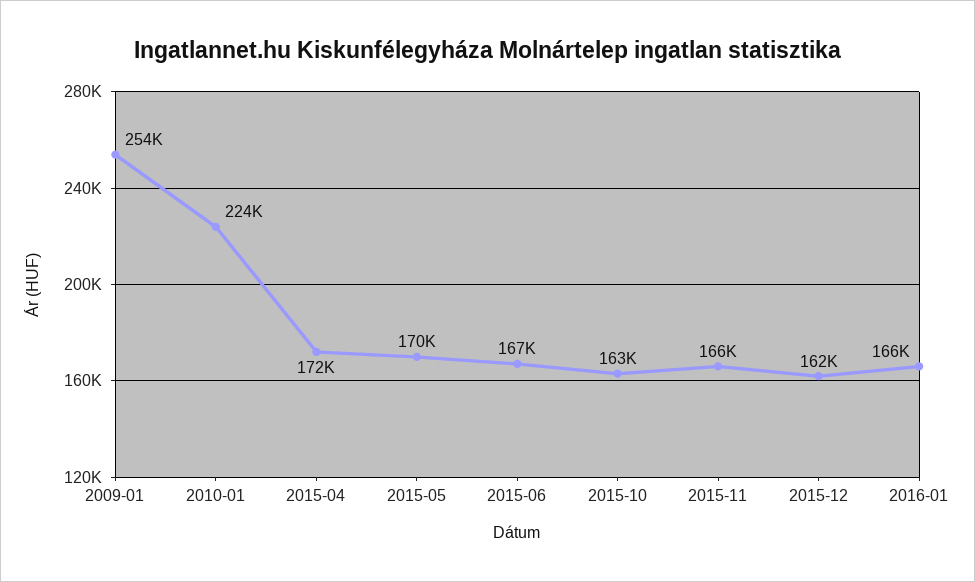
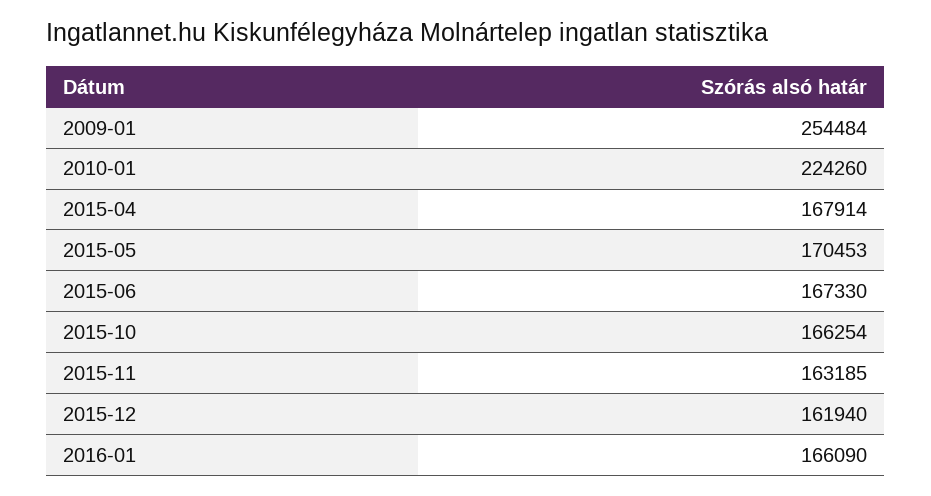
  {
    "2009-01": 254484,
    "2010-01": 224260,
-   "2015-04": 172000,
+   "2015-04": 167914,
    "2015-05": 170453,
    "2015-06": 167330,
-   "2015-10": 163000,
+   "2015-10": 166254,
-   "2015-11": 166000,
+   "2015-11": 163185,
    "2015-12": 161940,
    "2016-01": 166090
  }

